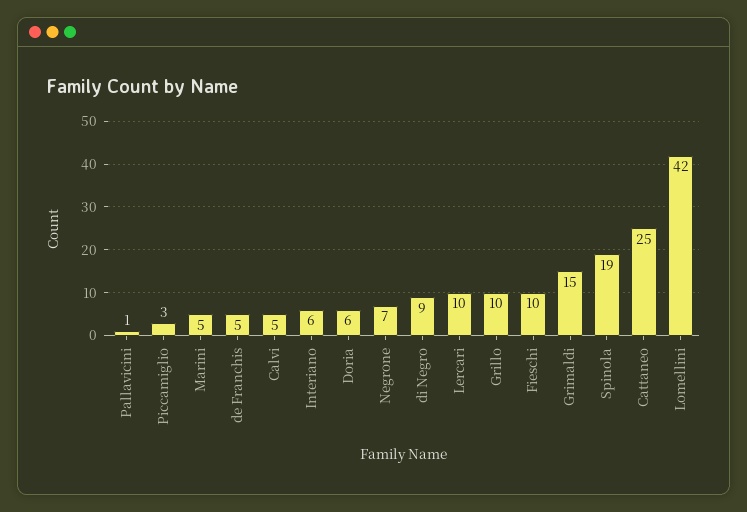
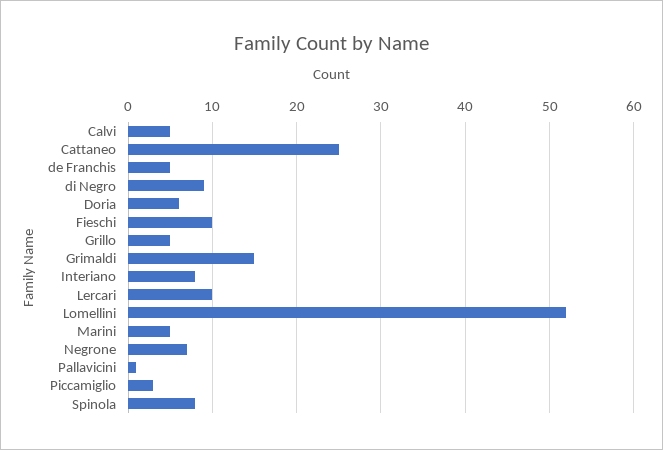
  {
    "Pallavicini": 1,
    "Piccamiglio": 3,
    "Marini": 5,
    "de Franchis": 5,
    "Calvi": 5,
-   "Interiano": 6,
+   "Interiano": 8,
    "Doria": 6,
    "Negrone": 7,
    "di Negro": 9,
    "Lercari": 10,
-   "Grillo": 10,
+   "Grillo": 5,
    "Fieschi": 10,
    "Grimaldi": 15,
-   "Spinola": 19,
+   "Spinola": 8,
    "Cattaneo": 25,
-   "Lomellini": 42
+   "Lomellini": 52
  }

